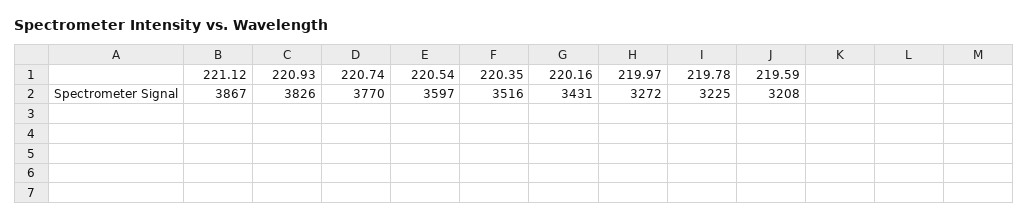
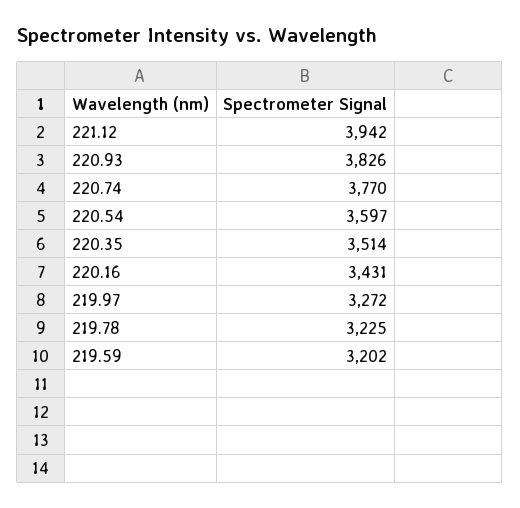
  {
-   "221.12": 3867,
+   "221.12": 3942,
    "220.93": 3826,
    "220.74": 3770,
    "220.54": 3597,
-   "220.35": 3516,
+   "220.35": 3514,
    "220.16": 3431,
    "219.97": 3272,
    "219.78": 3225,
-   "219.59": 3208
+   "219.59": 3202
  }

